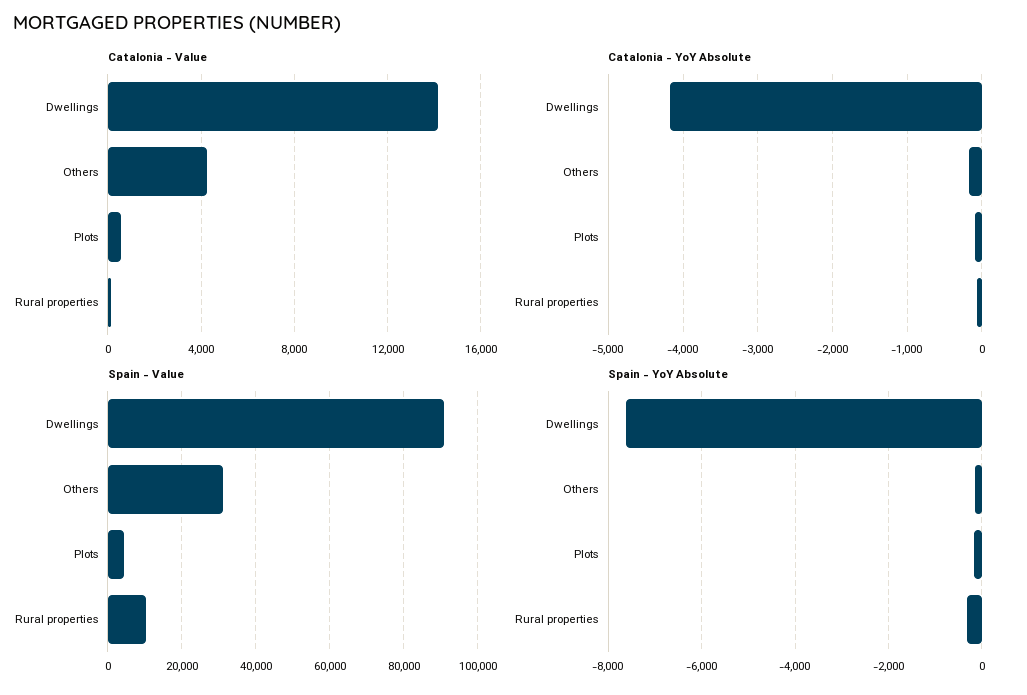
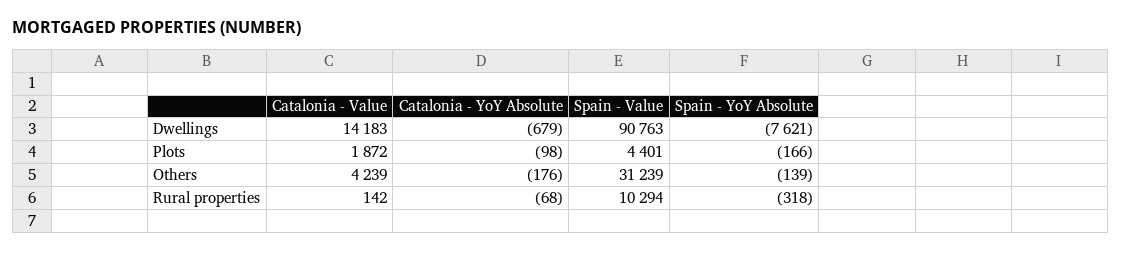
  {
    "Catalonia - Value": {
      "Dwellings": 14183,
      "Others": 4239,
-     "Plots": 500,
+     "Plots": 1872,
      "Rural properties": 142
    },
    "Catalonia - YoY Absolute": {
-     "Dwellings": -4200,
+     "Dwellings": -679,
      "Others": -176,
      "Plots": -98,
      "Rural properties": -68
    },
    "Spain - Value": {
      "Dwellings": 90763,
      "Others": 31239,
      "Plots": 4401,
      "Rural properties": 10294
    },
    "Spain - YoY Absolute": {
      "Dwellings": -7621,
      "Others": -139,
      "Plots": -166,
      "Rural properties": -318
    }
  }

